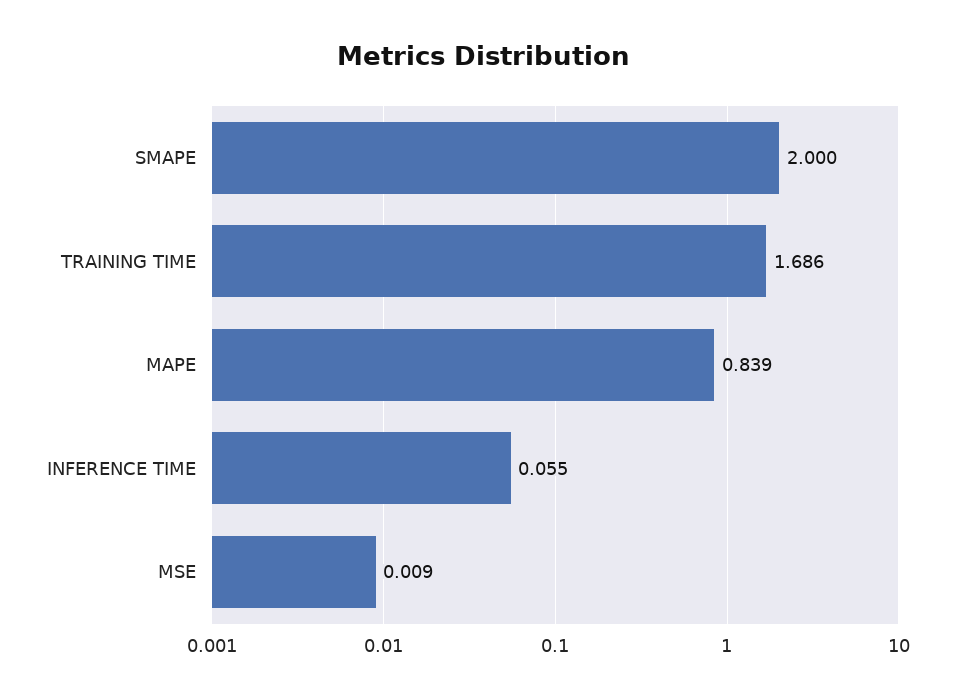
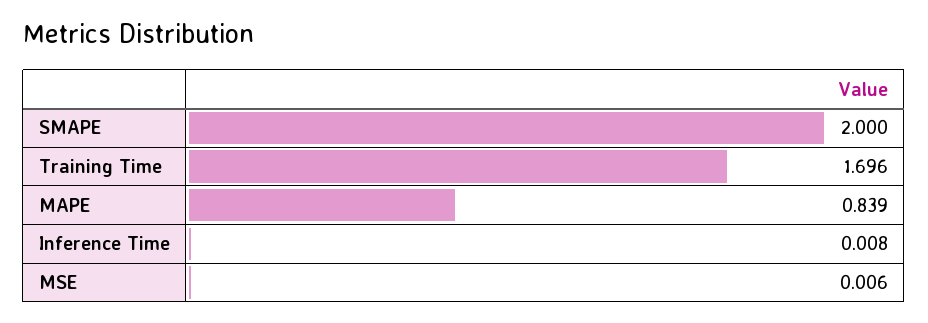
  {
    "SMAPE": 2,
-   "TRAINING TIME": 1.686,
+   "TRAINING TIME": 1.696,
    "MAPE": 0.839,
-   "INFERENCE TIME": 0.055,
+   "INFERENCE TIME": 0.008,
-   "MSE": 0.009
+   "MSE": 0.006
  }

